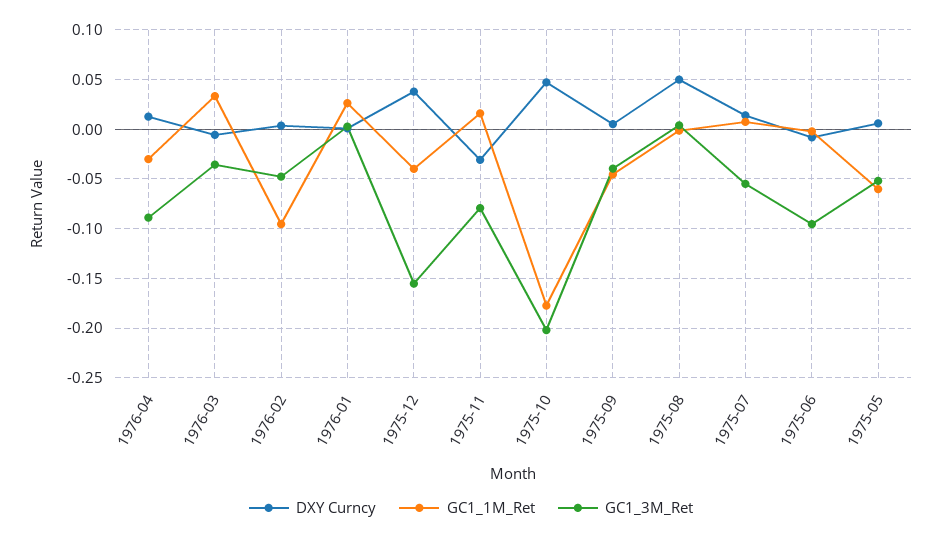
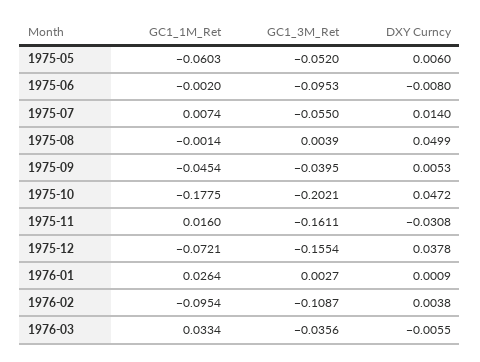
  {
    "DXY Curncy": {
-     "1976-04": 0.01,
      "1976-03": -0.0055,
      "1976-02": 0.0038,
      "1976-01": 0.0009,
      "1975-12": 0.0378,
      "1975-11": -0.0308,
      "1975-10": 0.0472,
      "1975-09": 0.0053,
      "1975-08": 0.0499,
      "1975-07": 0.014,
      "1975-06": -0.008,
      "1975-05": 0.006
    },
    "GC1_1M_Ret": {
-     "1976-04": -0.03,
      "1976-03": 0.0334,
      "1976-02": -0.0954,
      "1976-01": 0.0264,
-     "1975-12": -0.04,
+     "1975-12": -0.0721,
      "1975-11": 0.016,
      "1975-10": -0.1775,
      "1975-09": -0.0454,
      "1975-08": -0.0014,
      "1975-07": 0.0074,
      "1975-06": -0.002,
      "1975-05": -0.0603
    },
    "GC1_3M_Ret": {
-     "1976-04": -0.09,
      "1976-03": -0.0356,
-     "1976-02": -0.05,
+     "1976-02": -0.1087,
      "1976-01": 0.0027,
      "1975-12": -0.1554,
-     "1975-11": -0.08,
+     "1975-11": -0.1611,
      "1975-10": -0.2021,
      "1975-09": -0.0395,
      "1975-08": 0.0039,
      "1975-07": -0.055,
      "1975-06": -0.0953,
      "1975-05": -0.052
    }
  }

